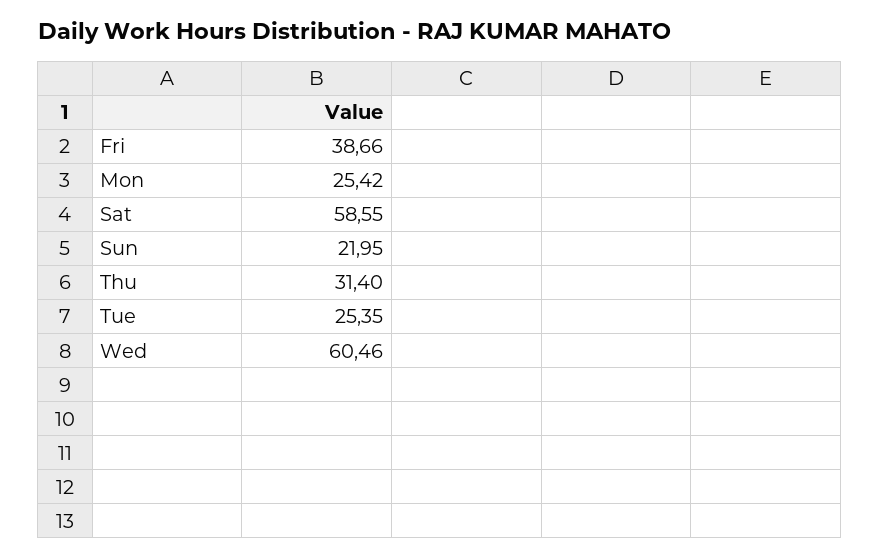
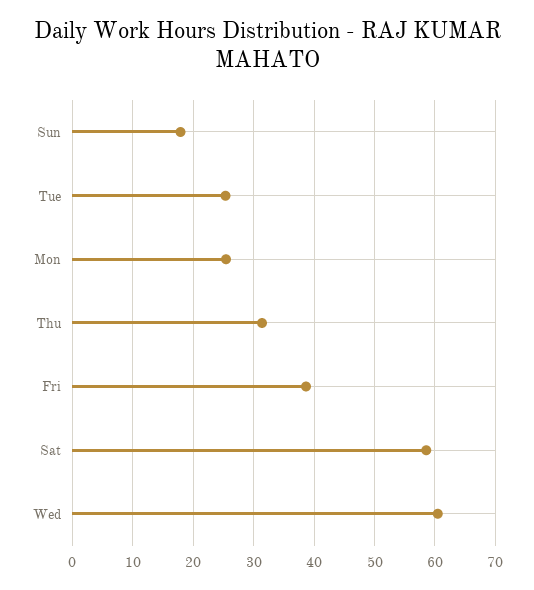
  {
    "Fri": 38.66,
    "Mon": 25.42,
    "Sat": 58.55,
-   "Sun": 21.95,
+   "Sun": 18,
    "Thu": 31.4,
    "Tue": 25.35,
    "Wed": 60.46
  }

